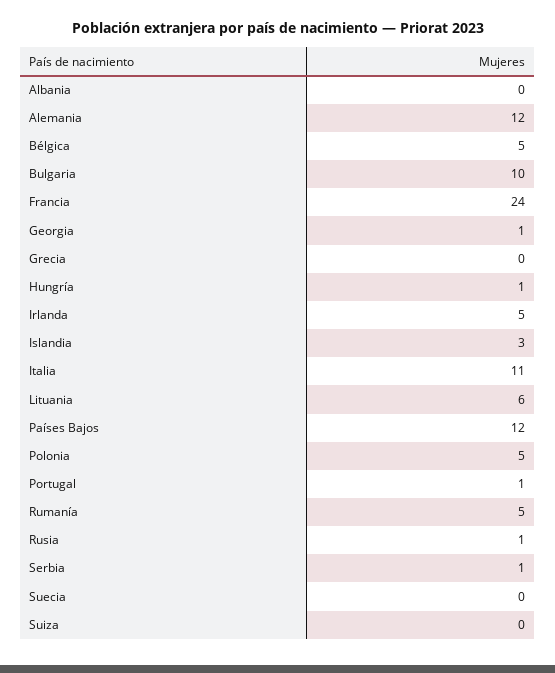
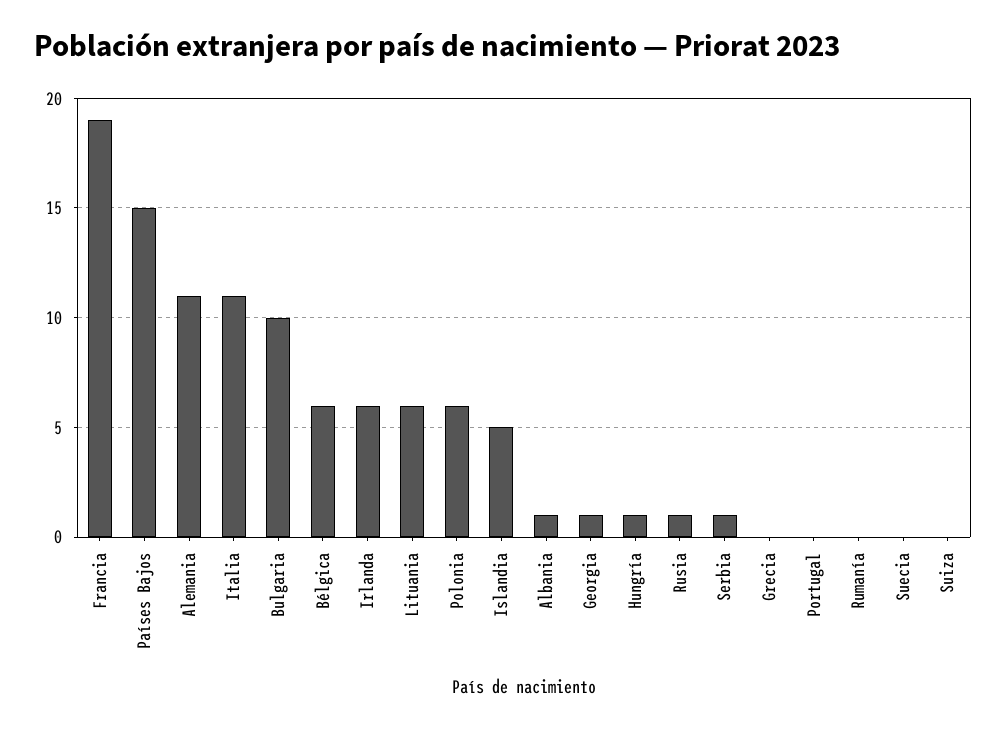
  {
-   "Albania": 0,
+   "Albania": 1,
-   "Alemania": 12,
+   "Alemania": 11,
-   "Bélgica": 5,
+   "Bélgica": 6,
    "Bulgaria": 10,
-   "Francia": 24,
+   "Francia": 19,
    "Georgia": 1,
    "Grecia": 0,
    "Hungría": 1,
-   "Irlanda": 5,
+   "Irlanda": 6,
-   "Islandia": 3,
+   "Islandia": 5,
    "Italia": 11,
    "Lituania": 6,
-   "Países Bajos": 12,
+   "Países Bajos": 15,
-   "Polonia": 5,
+   "Polonia": 6,
-   "Portugal": 1,
+   "Portugal": 0,
-   "Rumanía": 5,
+   "Rumanía": 0,
    "Rusia": 1,
    "Serbia": 1,
    "Suecia": 0,
    "Suiza": 0
  }

